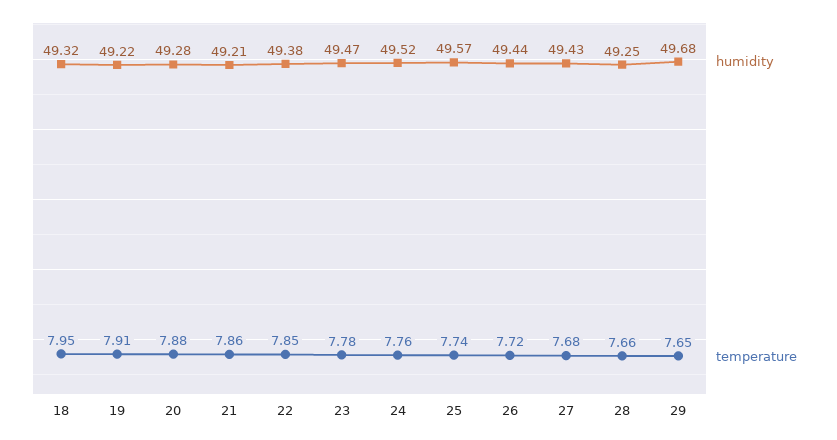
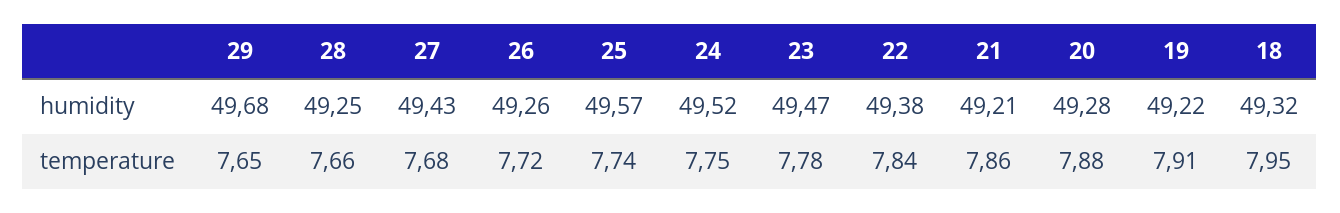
  {
    "humidity": {
      "18": 49.32,
      "19": 49.22,
      "20": 49.28,
      "21": 49.21,
      "22": 49.38,
      "23": 49.47,
      "24": 49.52,
      "25": 49.57,
-     "26": 49.44,
+     "26": 49.26,
      "27": 49.43,
      "28": 49.25,
      "29": 49.68
    },
    "temperature": {
      "18": 7.95,
      "19": 7.91,
      "20": 7.88,
      "21": 7.86,
-     "22": 7.85,
+     "22": 7.84,
      "23": 7.78,
-     "24": 7.76,
+     "24": 7.75,
      "25": 7.74,
      "26": 7.72,
      "27": 7.68,
      "28": 7.66,
      "29": 7.65
    }
  }

